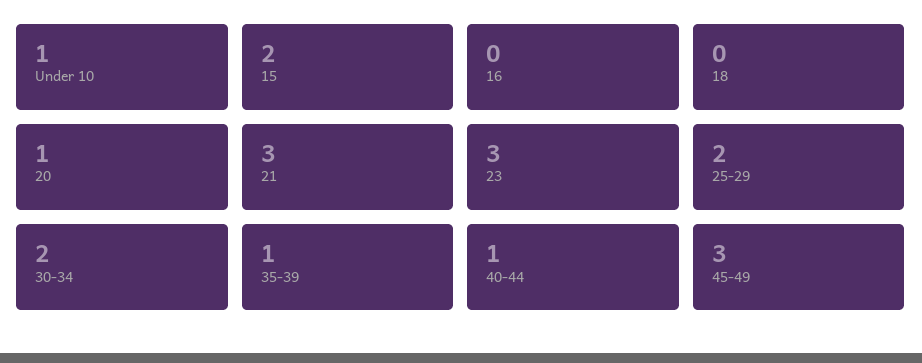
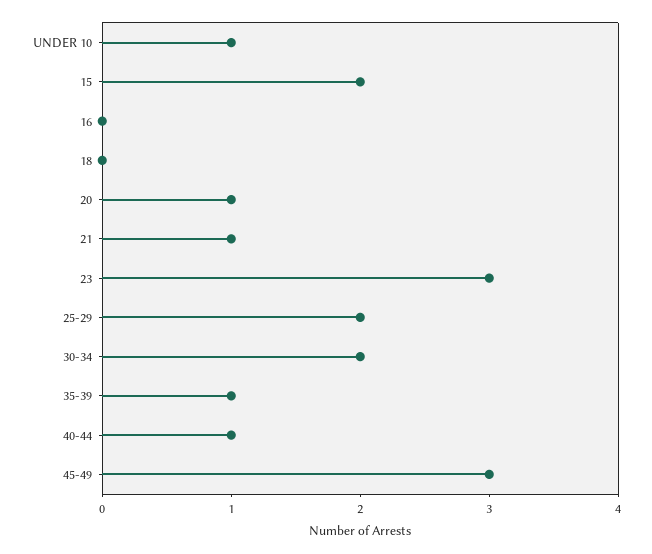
  {
    "Under 10": 1,
    "15": 2,
    "16": 0,
    "18": 0,
    "20": 1,
-   "21": 3,
+   "21": 1,
    "23": 3,
    "25-29": 2,
    "30-34": 2,
    "35-39": 1,
    "40-44": 1,
    "45-49": 3
  }

